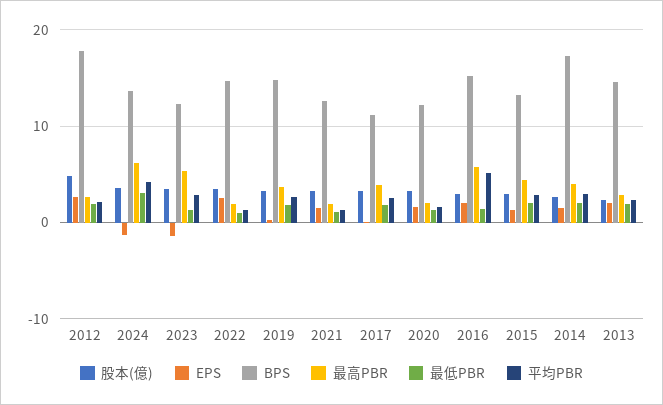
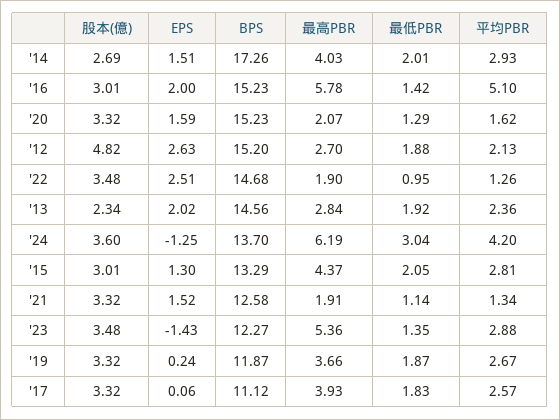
  {
    "股本(億)": {
      "2012": 4.82,
      "2024": 3.6,
      "2023": 3.48,
      "2022": 3.48,
      "2019": 3.32,
      "2021": 3.32,
      "2017": 3.32,
      "2020": 3.32,
      "2016": 3.01,
      "2015": 3.01,
      "2014": 2.69,
      "2013": 2.34
    },
    "EPS": {
      "2012": 2.63,
      "2024": -1.25,
      "2023": -1.43,
      "2022": 2.51,
      "2019": 0.24,
      "2021": 1.52,
      "2017": 0.06,
      "2020": 1.59,
      "2016": 2,
      "2015": 1.3,
      "2014": 1.51,
      "2013": 2.02
    },
    "BPS": {
-     "2012": 18,
+     "2012": 15.2,
      "2024": 13.7,
      "2023": 12.27,
      "2022": 14.68,
-     "2019": 15,
+     "2019": 11.87,
      "2021": 12.58,
      "2017": 11.12,
-     "2020": 12,
+     "2020": 15.23,
      "2016": 15.23,
      "2015": 13.29,
      "2014": 17.26,
      "2013": 14.56
    },
    "最高PBR": {
      "2012": 2.7,
      "2024": 6.19,
      "2023": 5.36,
      "2022": 1.9,
      "2019": 3.66,
      "2021": 1.91,
      "2017": 3.93,
      "2020": 2.07,
      "2016": 5.78,
      "2015": 4.37,
      "2014": 4.03,
      "2013": 2.84
    },
    "最低PBR": {
      "2012": 1.88,
      "2024": 3.04,
      "2023": 1.35,
      "2022": 0.95,
      "2019": 1.87,
      "2021": 1.14,
      "2017": 1.83,
      "2020": 1.29,
      "2016": 1.42,
      "2015": 2.05,
      "2014": 2.01,
      "2013": 1.92
    },
    "平均PBR": {
      "2012": 2.13,
      "2024": 4.2,
      "2023": 2.88,
      "2022": 1.26,
      "2019": 2.67,
      "2021": 1.34,
      "2017": 2.57,
      "2020": 1.62,
      "2016": 5.1,
      "2015": 2.81,
      "2014": 2.93,
      "2013": 2.36
    }
  }

